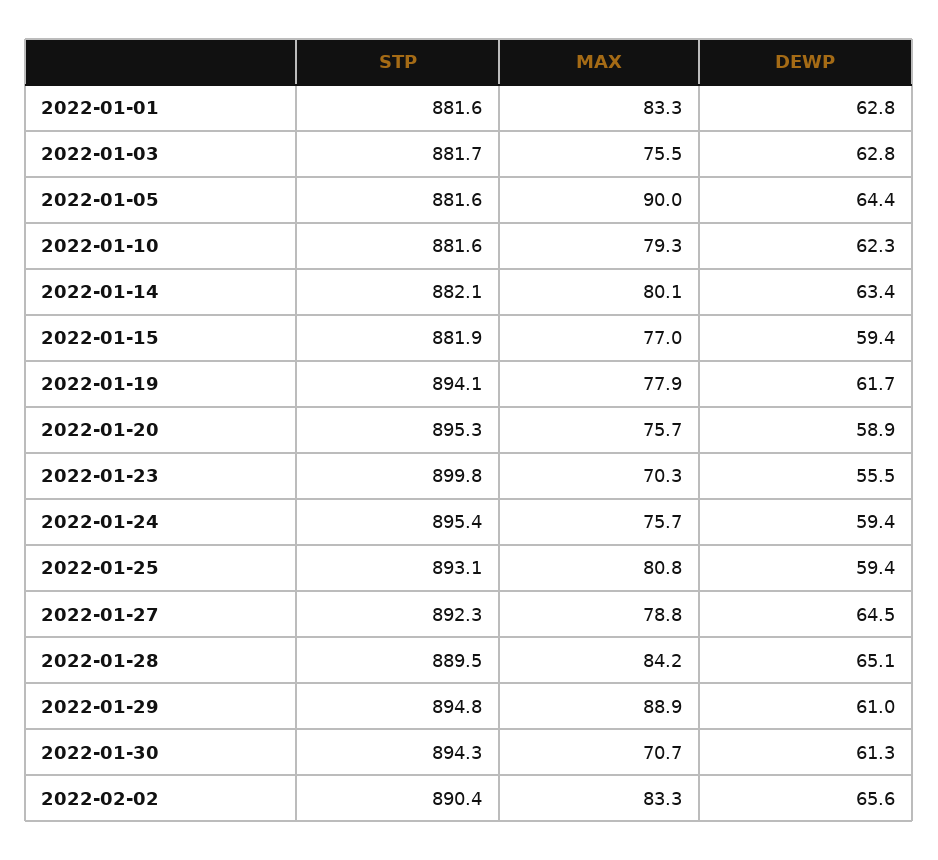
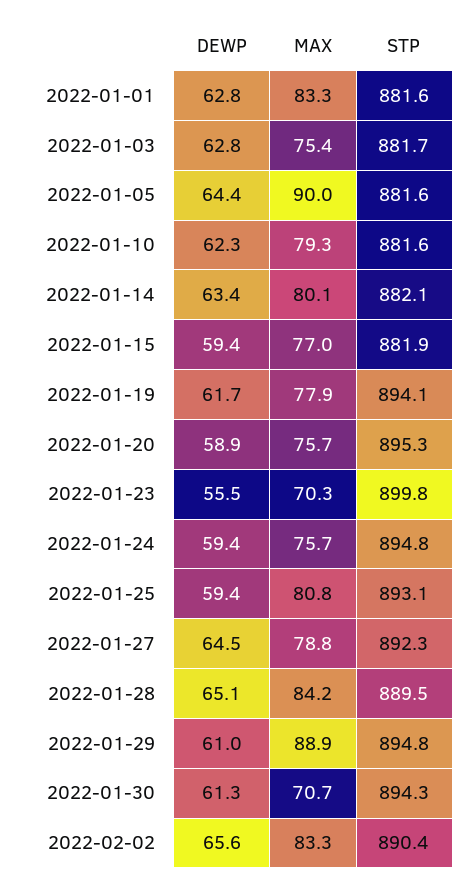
  {
    "STP": {
      "2022-01-01": 881.6,
      "2022-01-03": 881.7,
      "2022-01-05": 881.6,
      "2022-01-10": 881.6,
      "2022-01-14": 882.1,
      "2022-01-15": 881.9,
      "2022-01-19": 894.1,
      "2022-01-20": 895.3,
      "2022-01-23": 899.8,
-     "2022-01-24": 895.4,
+     "2022-01-24": 894.8,
      "2022-01-25": 893.1,
      "2022-01-27": 892.3,
      "2022-01-28": 889.5,
      "2022-01-29": 894.8,
      "2022-01-30": 894.3,
      "2022-02-02": 890.4
    },
    "MAX": {
      "2022-01-01": 83.3,
-     "2022-01-03": 75.5,
+     "2022-01-03": 75.4,
      "2022-01-05": 90,
      "2022-01-10": 79.3,
      "2022-01-14": 80.1,
      "2022-01-15": 77,
      "2022-01-19": 77.9,
      "2022-01-20": 75.7,
      "2022-01-23": 70.3,
      "2022-01-24": 75.7,
      "2022-01-25": 80.8,
      "2022-01-27": 78.8,
      "2022-01-28": 84.2,
      "2022-01-29": 88.9,
      "2022-01-30": 70.7,
      "2022-02-02": 83.3
    },
    "DEWP": {
      "2022-01-01": 62.8,
      "2022-01-03": 62.8,
      "2022-01-05": 64.4,
      "2022-01-10": 62.3,
      "2022-01-14": 63.4,
      "2022-01-15": 59.4,
      "2022-01-19": 61.7,
      "2022-01-20": 58.9,
      "2022-01-23": 55.5,
      "2022-01-24": 59.4,
      "2022-01-25": 59.4,
      "2022-01-27": 64.5,
      "2022-01-28": 65.1,
      "2022-01-29": 61,
      "2022-01-30": 61.3,
      "2022-02-02": 65.6
    }
  }

